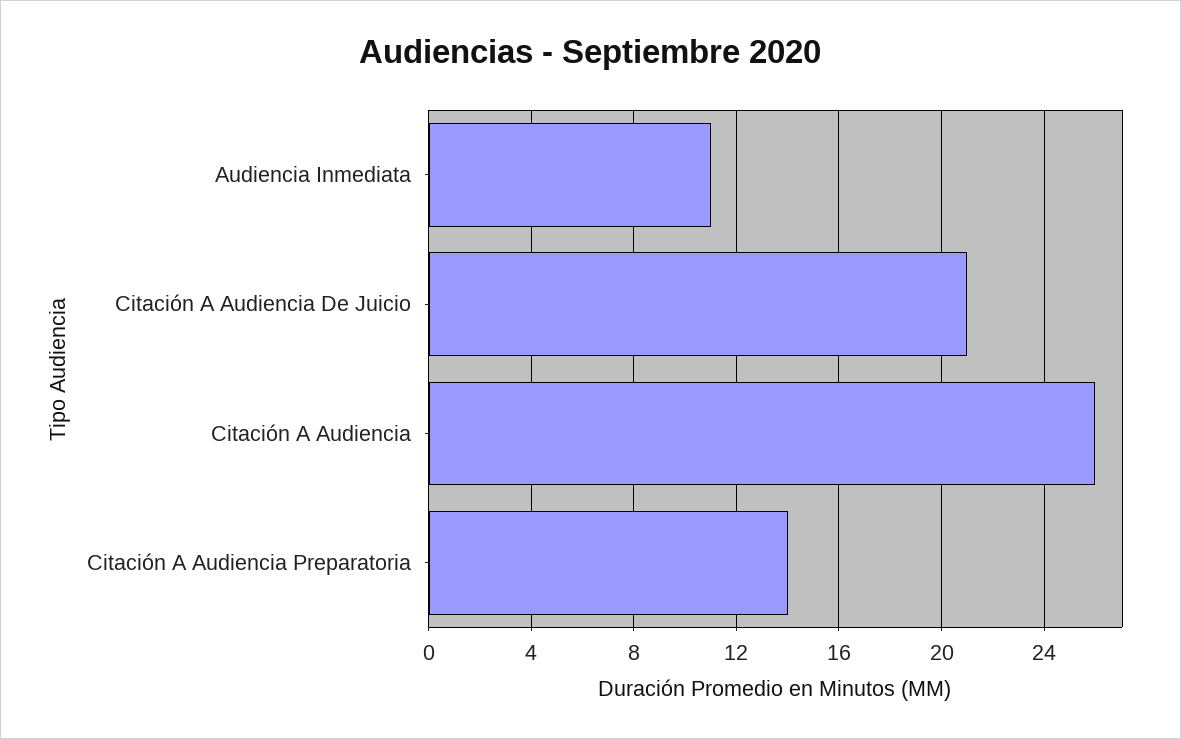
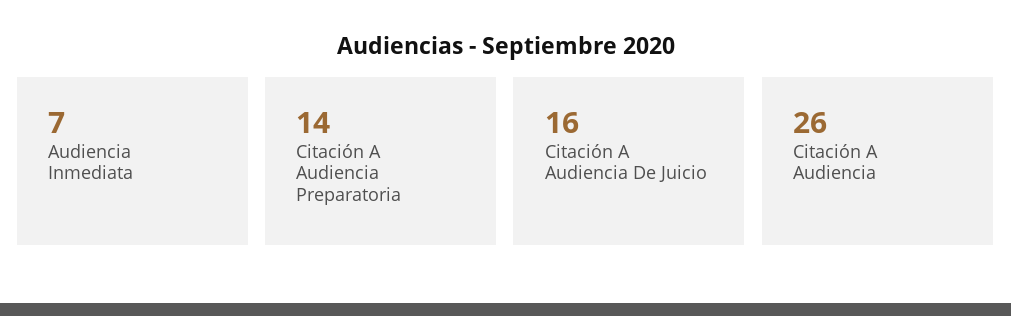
  {
-   "Audiencia Inmediata": 11,
+   "Audiencia Inmediata": 7,
-   "Citación A Audiencia De Juicio": 21,
+   "Citación A Audiencia De Juicio": 16,
    "Citación A Audiencia": 26,
    "Citación A Audiencia Preparatoria": 14
  }

